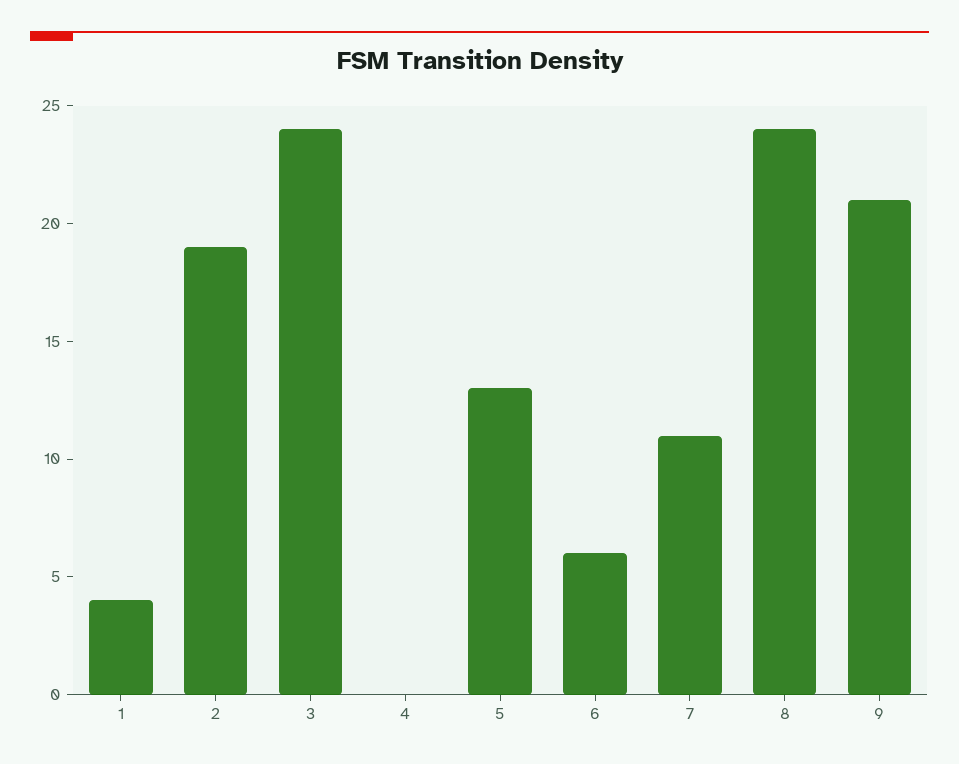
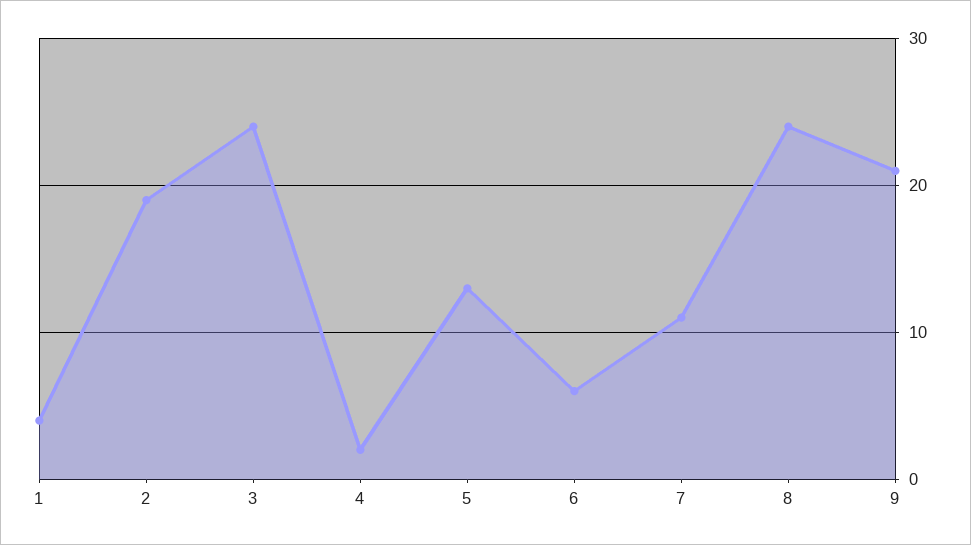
  {
    "1": 4,
    "2": 19,
    "3": 24,
-   "4": 0,
+   "4": 2,
    "5": 13,
    "6": 6,
    "7": 11,
    "8": 24,
    "9": 21
  }

